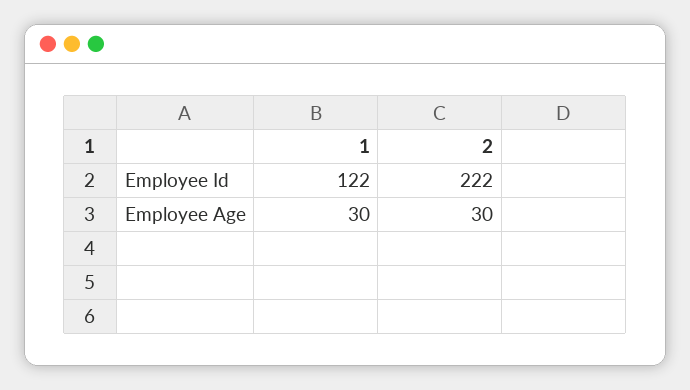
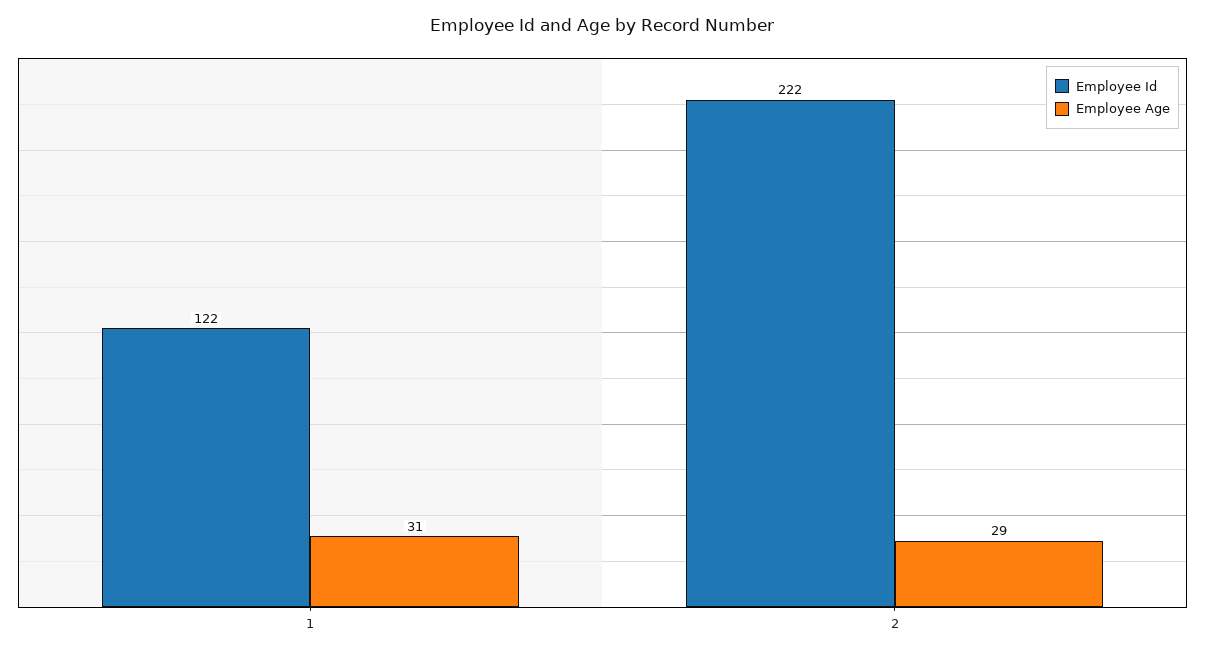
  {
    "Employee Id": {
      "1": 122,
      "2": 222
    },
    "Employee Age": {
-     "1": 30,
+     "1": 31,
-     "2": 30
+     "2": 29
    }
  }

